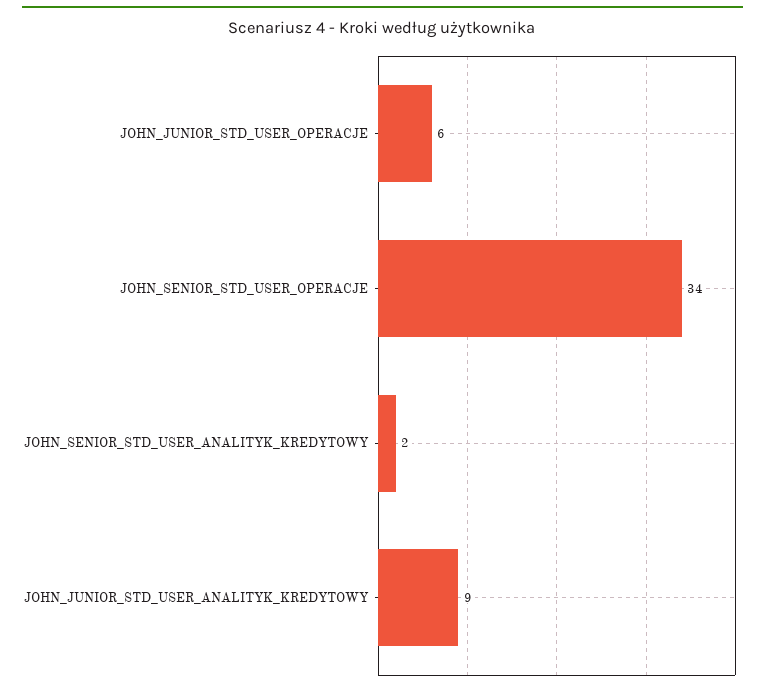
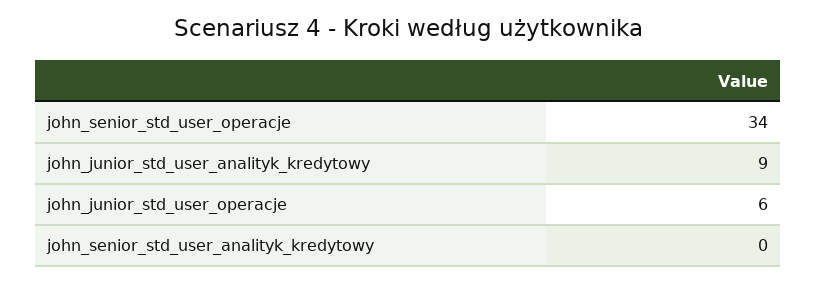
  {
    "JOHN_JUNIOR_STD_USER_OPERACJE": 6,
    "JOHN_SENIOR_STD_USER_OPERACJE": 34,
-   "JOHN_SENIOR_STD_USER_ANALITYK_KREDYTOWY": 2,
+   "JOHN_SENIOR_STD_USER_ANALITYK_KREDYTOWY": 0,
    "JOHN_JUNIOR_STD_USER_ANALITYK_KREDYTOWY": 9
  }

